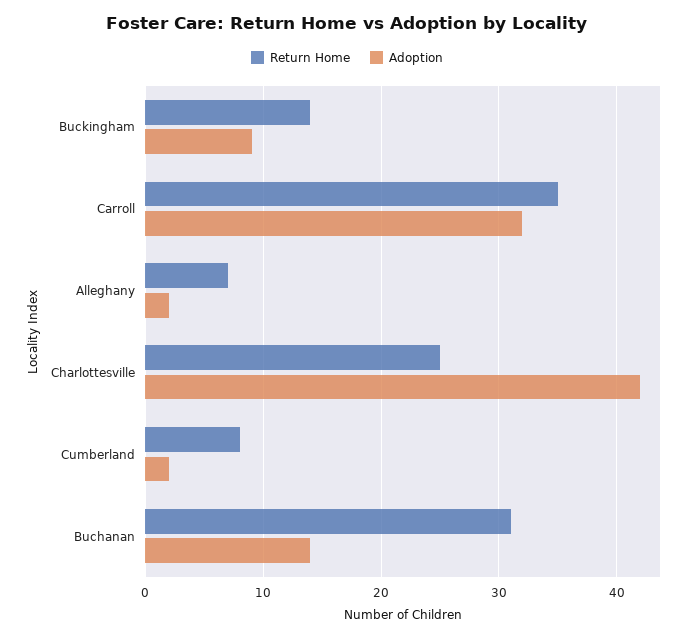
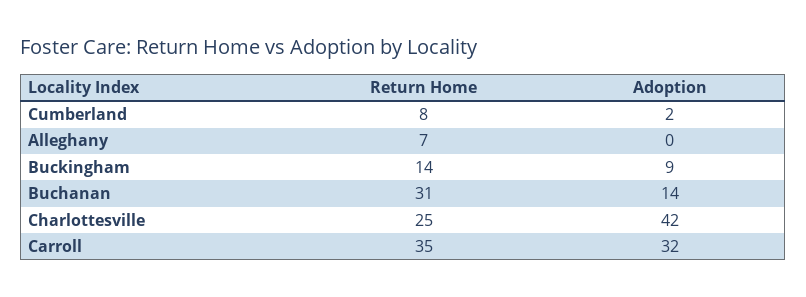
  {
    "Return Home": {
      "Buckingham": 14,
      "Carroll": 35,
      "Alleghany": 7,
      "Charlottesville": 25,
      "Cumberland": 8,
      "Buchanan": 31
    },
    "Adoption": {
      "Buckingham": 9,
      "Carroll": 32,
-     "Alleghany": 2,
+     "Alleghany": 0,
      "Charlottesville": 42,
      "Cumberland": 2,
      "Buchanan": 14
    }
  }

